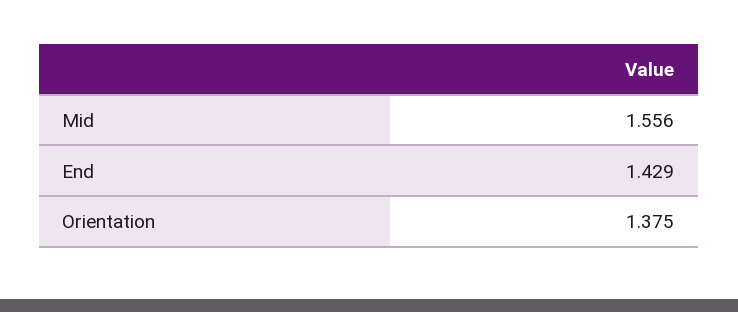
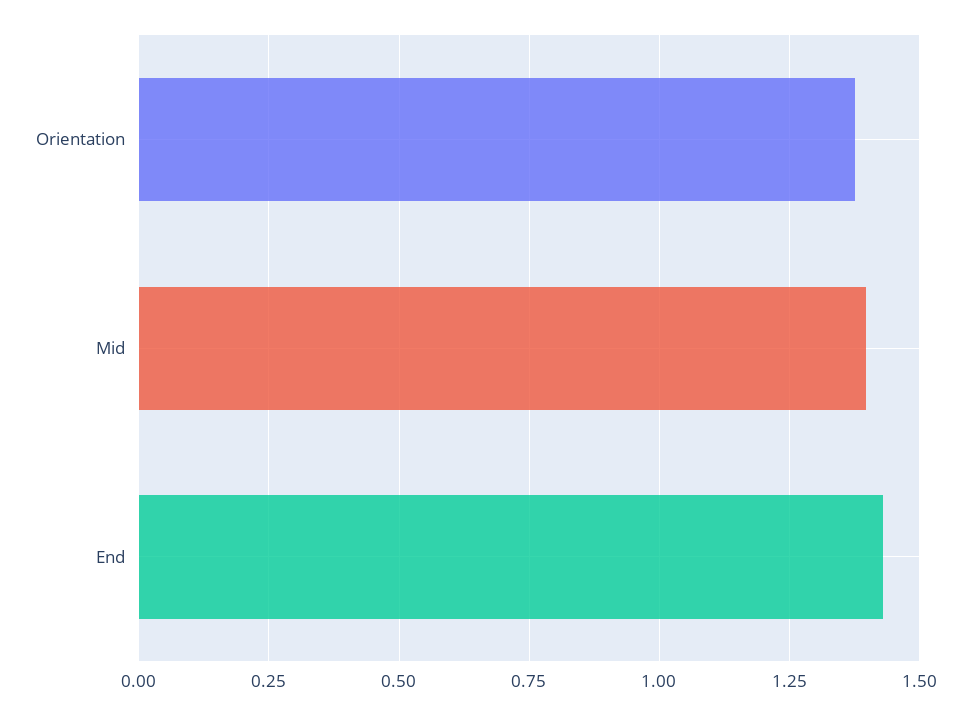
  {
-   "Mid": 1.556,
+   "Mid": 1.4,
    "End": 1.429,
    "Orientation": 1.375
  }

